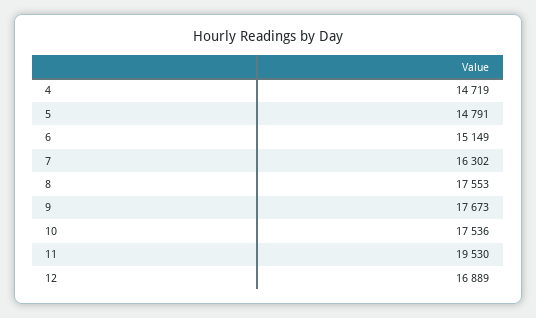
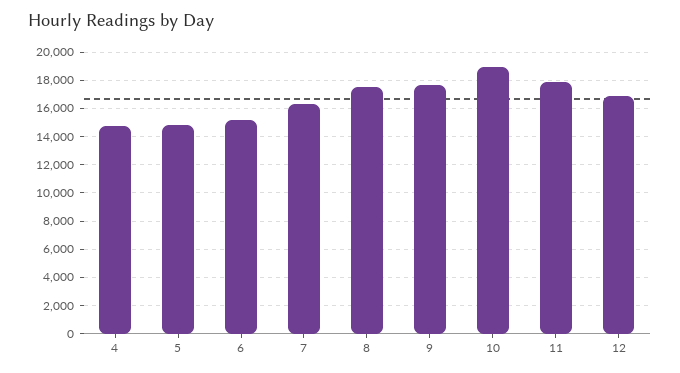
  {
    "4": 14719,
    "5": 14791,
    "6": 15149,
    "7": 16302,
    "8": 17553,
    "9": 17673,
-   "10": 17536,
+   "10": 19000,
-   "11": 19530,
+   "11": 18000,
    "12": 16889
  }

